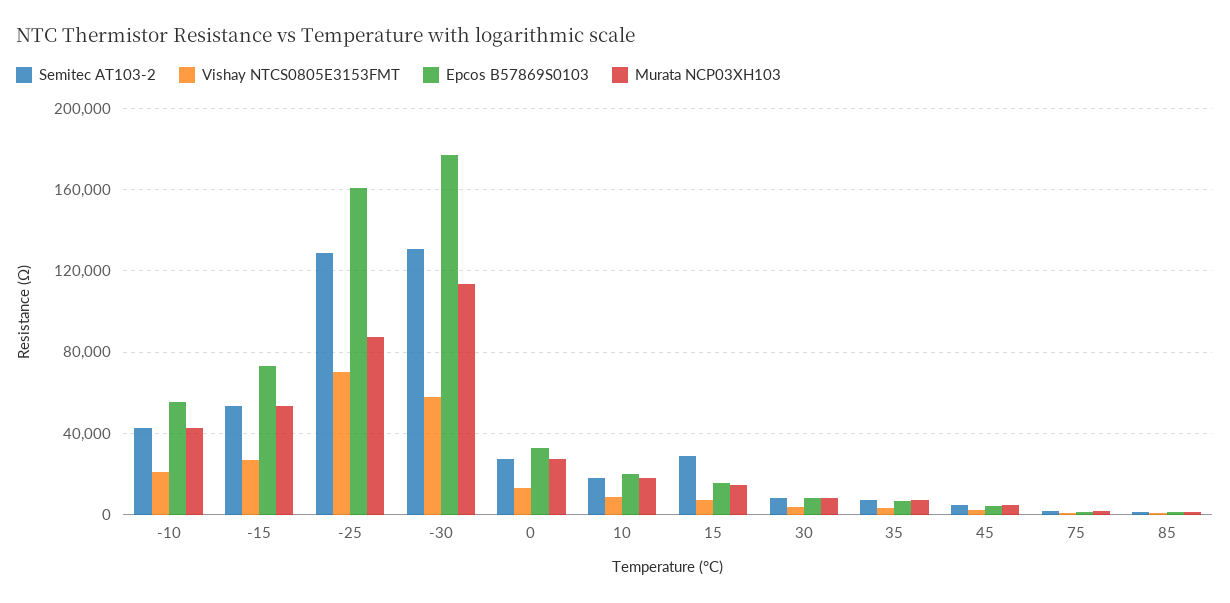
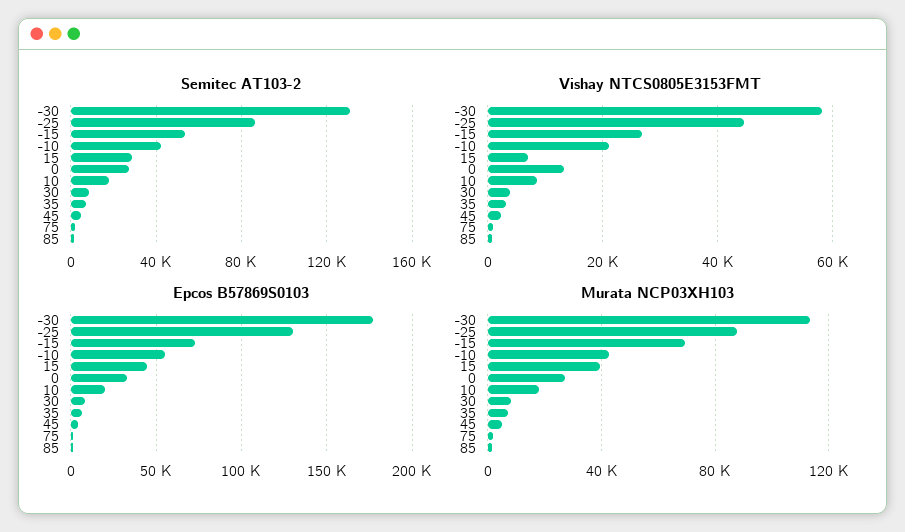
  {
    "Semitec AT103-2": {
      "-10": 40000,
      "-15": 55000,
-     "-25": 130000,
+     "-25": 85000,
      "-30": 130000,
      "0": 25000,
      "10": 20000,
      "15": 30000,
      "30": 10000,
      "35": 5000,
      "45": 5000,
      "75": 0,
      "85": 0
    },
    "Vishay NTCS0805E3153FMT": {
      "-10": 22000,
      "-15": 26000,
-     "-25": 70000,
+     "-25": 44000,
      "-30": 58000,
      "0": 14000,
      "10": 8000,
      "15": 6000,
      "30": 4000,
      "35": 4000,
      "45": 2000,
      "75": 0,
      "85": 0
    },
    "Epcos B57869S0103": {
      "-10": 55000,
      "-15": 75000,
-     "-25": 160000,
+     "-25": 130000,
      "-30": 175000,
      "0": 35000,
      "10": 20000,
-     "15": 15000,
+     "15": 45000,
      "30": 10000,
      "35": 5000,
      "45": 5000,
      "75": 0,
      "85": 0
    },
    "Murata NCP03XH103": {
      "-10": 45000,
-     "-15": 55000,
+     "-15": 70000,
      "-25": 90000,
      "-30": 115000,
      "0": 25000,
      "10": 20000,
-     "15": 15000,
+     "15": 40000,
      "30": 10000,
      "35": 5000,
      "45": 5000,
      "75": 0,
      "85": 0
    }
  }

